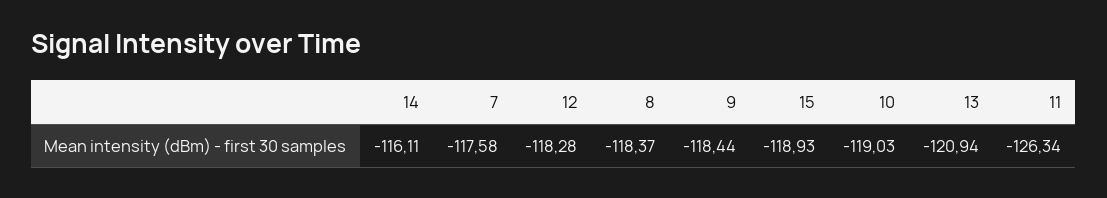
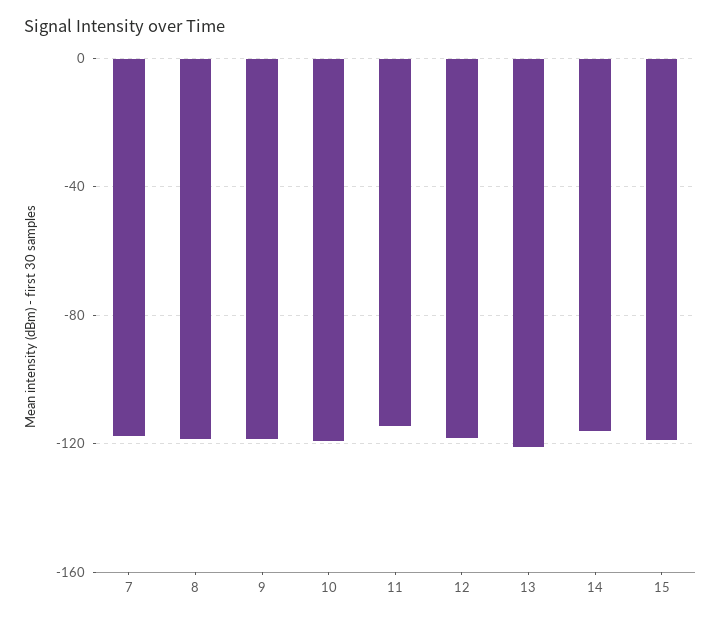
  {
    "14": -116.11,
    "7": -117.58,
    "12": -118.28,
    "8": -118.37,
    "9": -118.44,
    "15": -118.93,
    "10": -119.03,
    "13": -120.94,
-   "11": -126.34
+   "11": -115
  }

